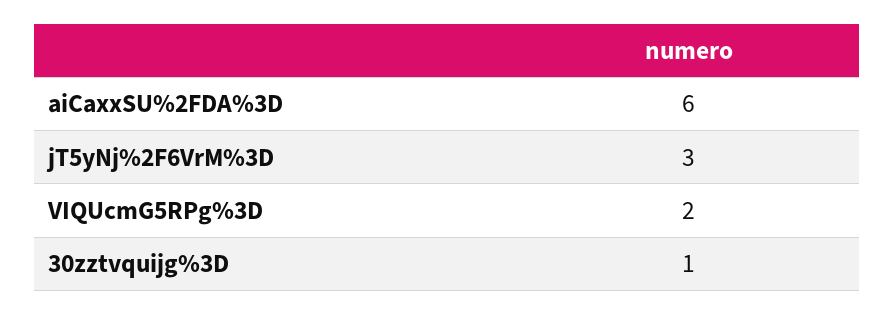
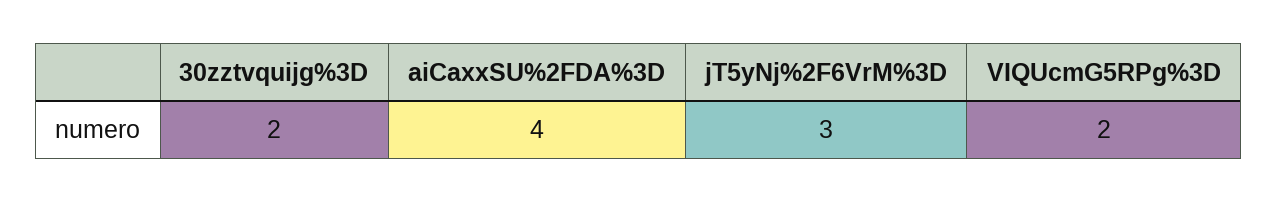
  {
-   "aiCaxxSU%2FDA%3D": 6,
+   "aiCaxxSU%2FDA%3D": 4,
    "jT5yNj%2F6VrM%3D": 3,
    "VIQUcmG5RPg%3D": 2,
-   "30zztvquijg%3D": 1
+   "30zztvquijg%3D": 2
  }

